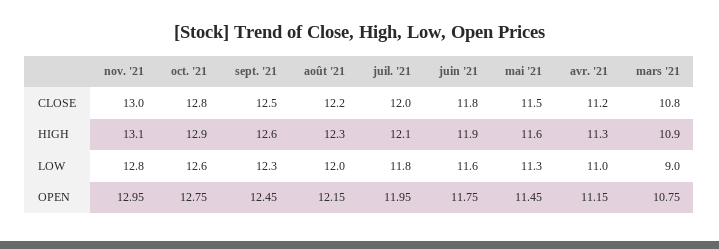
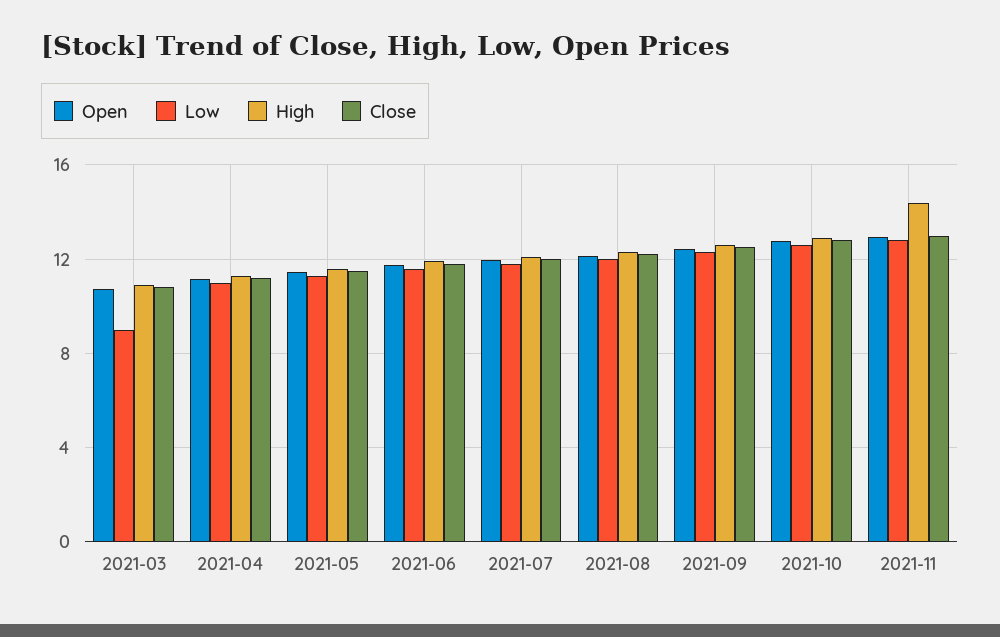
  {
    "CLOSE": {
      "nov. '21": 13,
      "oct. '21": 12.8,
      "sept. '21": 12.5,
      "août '21": 12.2,
      "juil. '21": 12,
      "juin '21": 11.8,
      "mai '21": 11.5,
      "avr. '21": 11.2,
      "mars '21": 10.8
    },
    "HIGH": {
-     "nov. '21": 13.1,
+     "nov. '21": 14.5,
      "oct. '21": 12.9,
      "sept. '21": 12.6,
      "août '21": 12.3,
      "juil. '21": 12.1,
      "juin '21": 11.9,
      "mai '21": 11.6,
      "avr. '21": 11.3,
      "mars '21": 10.9
    },
    "LOW": {
      "nov. '21": 12.8,
      "oct. '21": 12.6,
      "sept. '21": 12.3,
      "août '21": 12,
      "juil. '21": 11.8,
      "juin '21": 11.6,
      "mai '21": 11.3,
      "avr. '21": 11,
      "mars '21": 9
    },
    "OPEN": {
      "nov. '21": 12.95,
      "oct. '21": 12.75,
      "sept. '21": 12.45,
      "août '21": 12.15,
      "juil. '21": 11.95,
      "juin '21": 11.75,
      "mai '21": 11.45,
      "avr. '21": 11.15,
      "mars '21": 10.75
    }
  }

